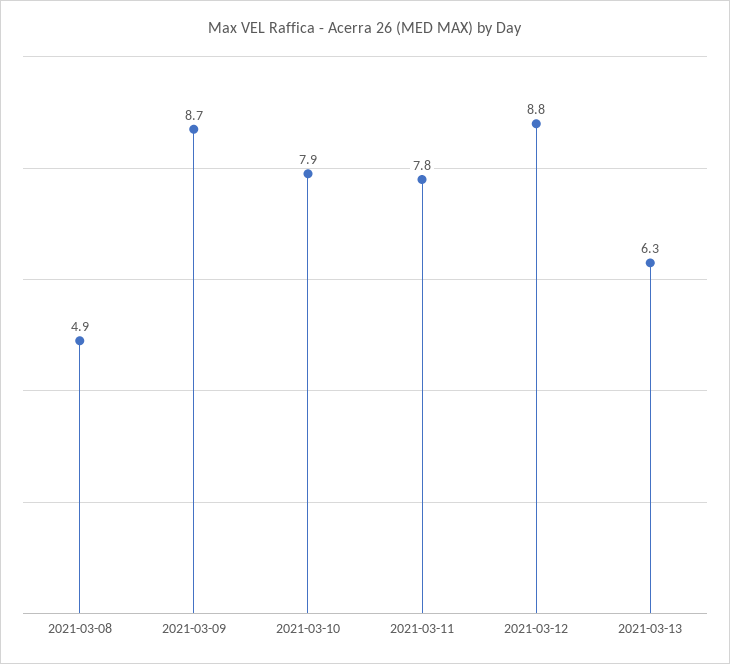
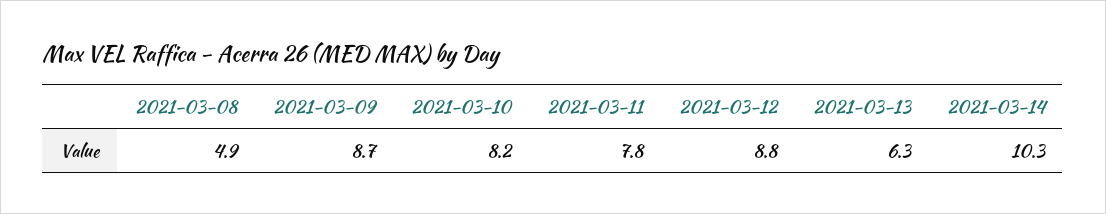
  {
    "2021-03-08": 4.9,
    "2021-03-09": 8.7,
-   "2021-03-10": 7.9,
+   "2021-03-10": 8.2,
    "2021-03-11": 7.8,
    "2021-03-12": 8.8,
-   "2021-03-13": 6.3
+   "2021-03-13": 6.3,
+   "2021-03-14": 10.3
  }

